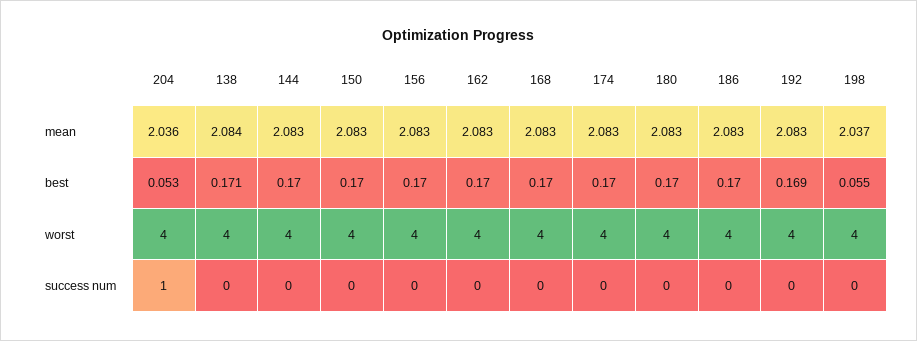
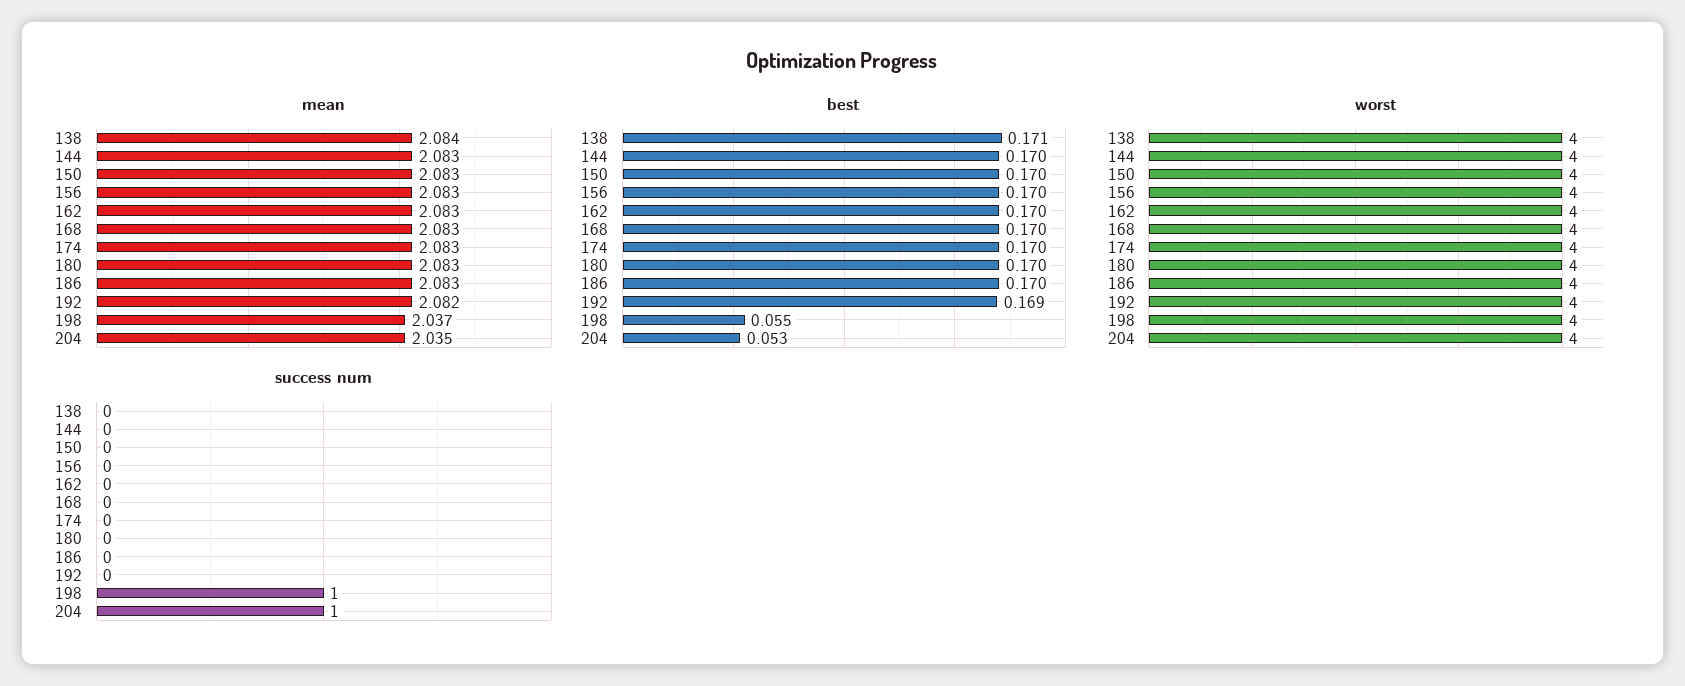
  {
    "mean": {
-     "204": 2.036,
+     "204": 2.035,
      "138": 2.084,
      "144": 2.083,
      "150": 2.083,
      "156": 2.083,
      "162": 2.083,
      "168": 2.083,
      "174": 2.083,
      "180": 2.083,
      "186": 2.083,
-     "192": 2.083,
+     "192": 2.082,
      "198": 2.037
    },
    "best": {
      "204": 0.053,
      "138": 0.171,
      "144": 0.17,
      "150": 0.17,
      "156": 0.17,
      "162": 0.17,
      "168": 0.17,
      "174": 0.17,
      "180": 0.17,
      "186": 0.17,
      "192": 0.169,
      "198": 0.055
    },
    "worst": {
      "204": 4,
      "138": 4,
      "144": 4,
      "150": 4,
      "156": 4,
      "162": 4,
      "168": 4,
      "174": 4,
      "180": 4,
      "186": 4,
      "192": 4,
      "198": 4
    },
    "success num": {
      "204": 1,
      "138": 0,
      "144": 0,
      "150": 0,
      "156": 0,
      "162": 0,
      "168": 0,
      "174": 0,
      "180": 0,
      "186": 0,
      "192": 0,
-     "198": 0
+     "198": 1
    }
  }

